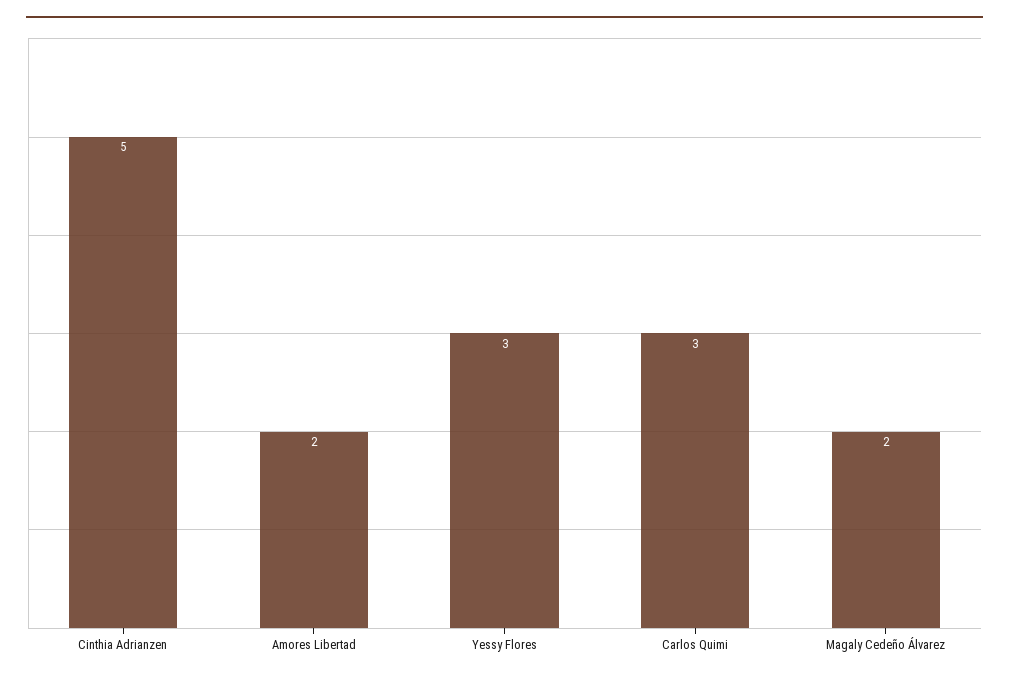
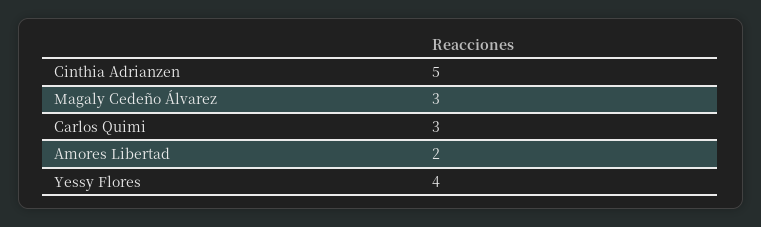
  {
    "Cinthia Adrianzen": 5,
    "Amores Libertad": 2,
-   "Yessy Flores": 3,
+   "Yessy Flores": 4,
    "Carlos Quimi": 3,
-   "Magaly Cedeño Álvarez": 2
+   "Magaly Cedeño Álvarez": 3
  }

